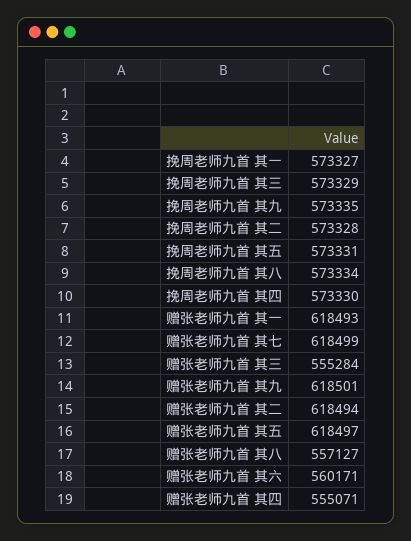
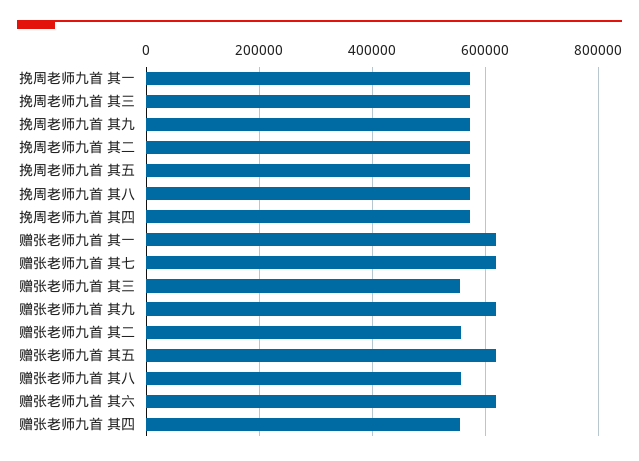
  {
    "挽周老师九首 其一": 573327,
    "挽周老师九首 其三": 573329,
    "挽周老师九首 其九": 573335,
    "挽周老师九首 其二": 573328,
    "挽周老师九首 其五": 573331,
    "挽周老师九首 其八": 573334,
    "挽周老师九首 其四": 573330,
    "赠张老师九首 其一": 618493,
    "赠张老师九首 其七": 618499,
    "赠张老师九首 其三": 555284,
    "赠张老师九首 其九": 618501,
-   "赠张老师九首 其二": 618494,
+   "赠张老师九首 其二": 560000,
    "赠张老师九首 其五": 618497,
    "赠张老师九首 其八": 557127,
-   "赠张老师九首 其六": 560171,
+   "赠张老师九首 其六": 620000,
    "赠张老师九首 其四": 555071
  }

